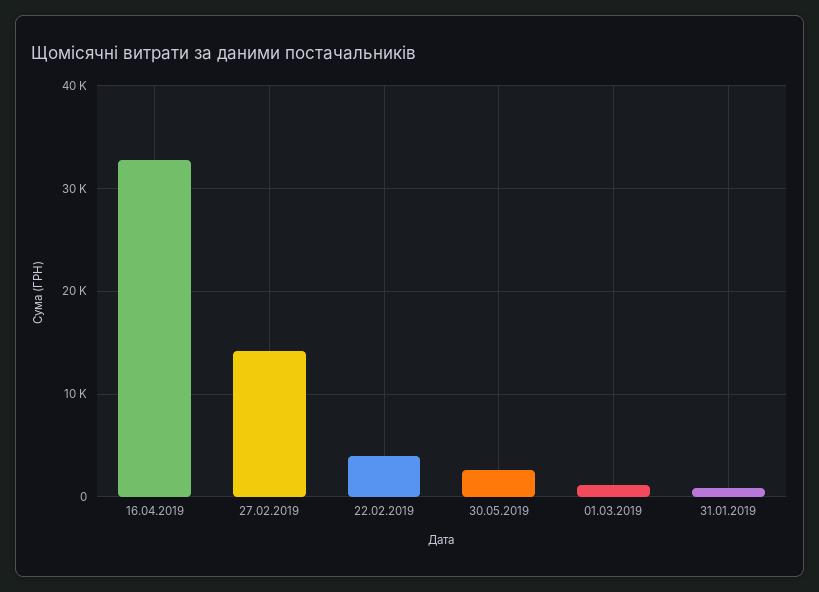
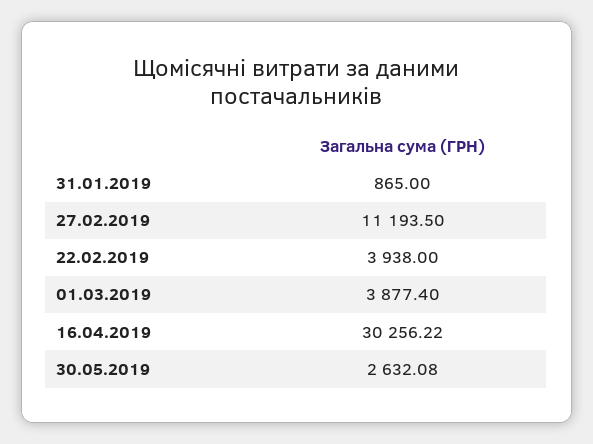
  {
-   "16.04.2019": 33000,
+   "16.04.2019": 30256.22,
-   "27.02.2019": 14000,
+   "27.02.2019": 11193.5,
    "22.02.2019": 3938,
    "30.05.2019": 2632.08,
-   "01.03.2019": 1000,
+   "01.03.2019": 3877.4,
    "31.01.2019": 865
  }

